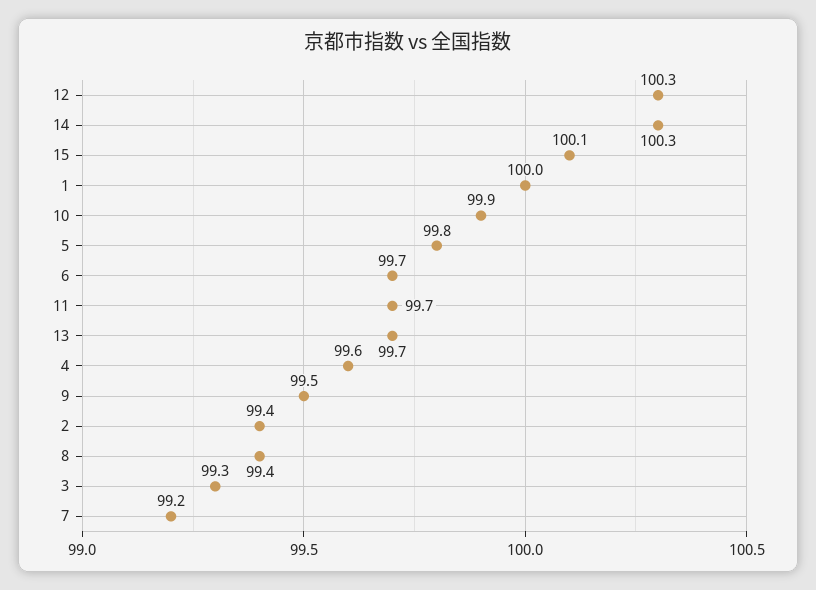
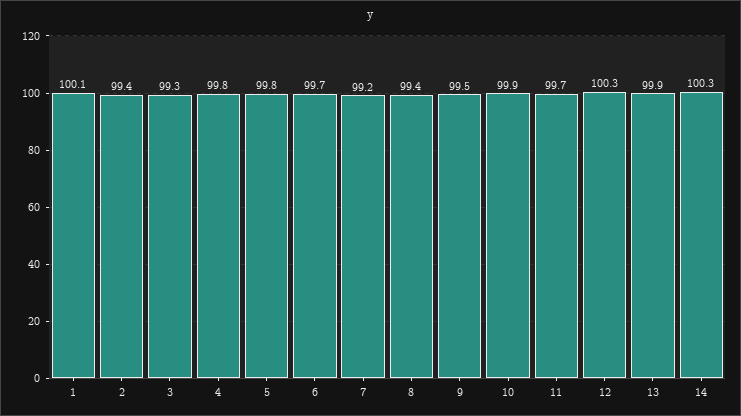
  {
    "12": 100.3,
    "14": 100.3,
-   "15": 100.1,
-   "1": 100,
+   "1": 100.1,
    "10": 99.9,
    "5": 99.8,
    "6": 99.7,
    "11": 99.7,
-   "13": 99.7,
+   "13": 99.9,
-   "4": 99.6,
+   "4": 99.8,
    "9": 99.5,
    "2": 99.4,
    "8": 99.4,
    "3": 99.3,
    "7": 99.2
  }

